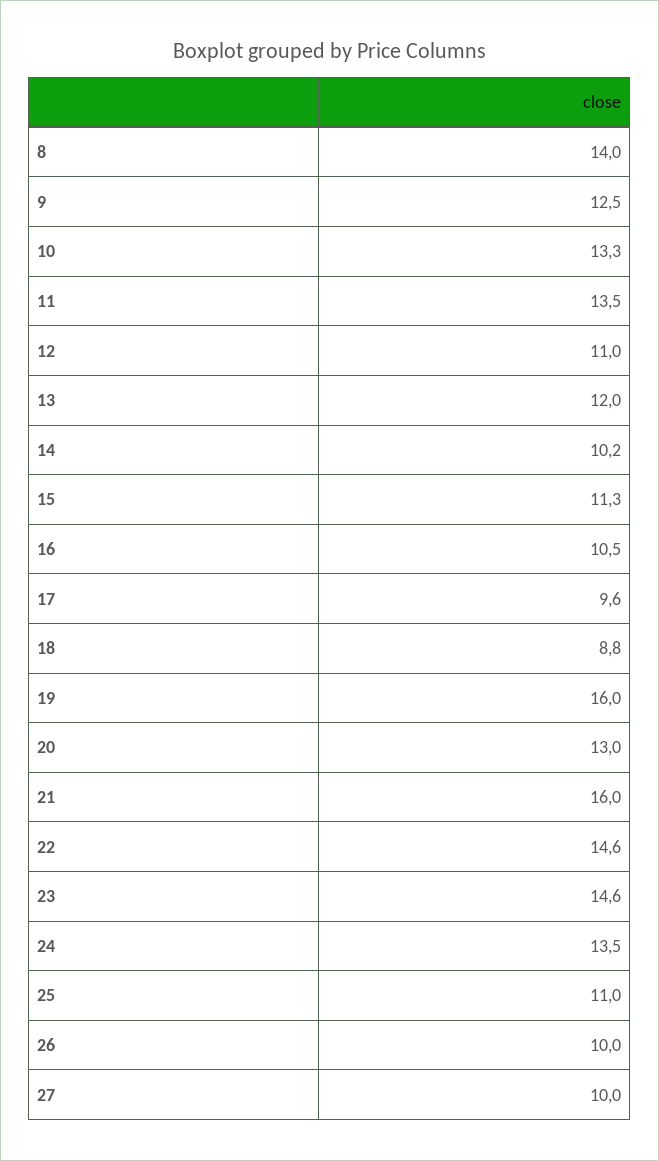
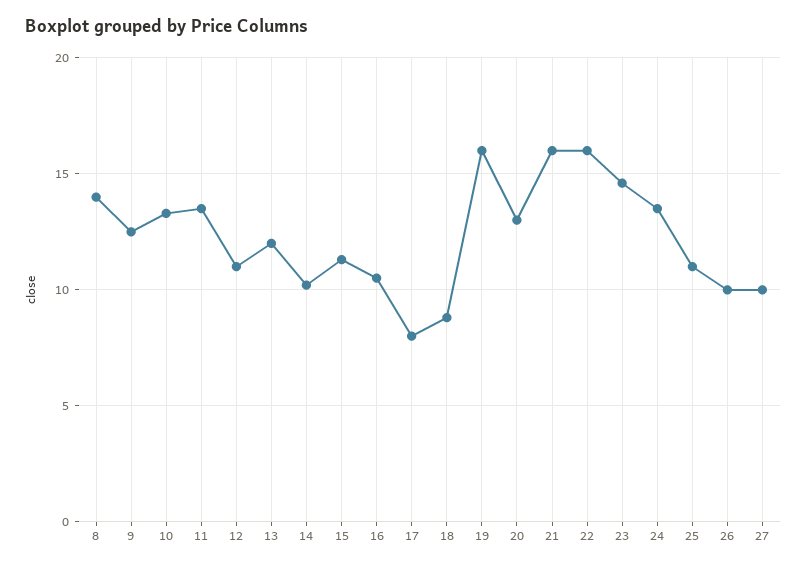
  {
    "8": 14,
    "9": 12.5,
    "10": 13.3,
    "11": 13.5,
    "12": 11,
    "13": 12,
    "14": 10.2,
    "15": 11.3,
    "16": 10.5,
-   "17": 9.6,
+   "17": 8,
    "18": 8.8,
    "19": 16,
    "20": 13,
    "21": 16,
-   "22": 14.6,
+   "22": 16,
    "23": 14.6,
    "24": 13.5,
    "25": 11,
    "26": 10,
    "27": 10
  }

